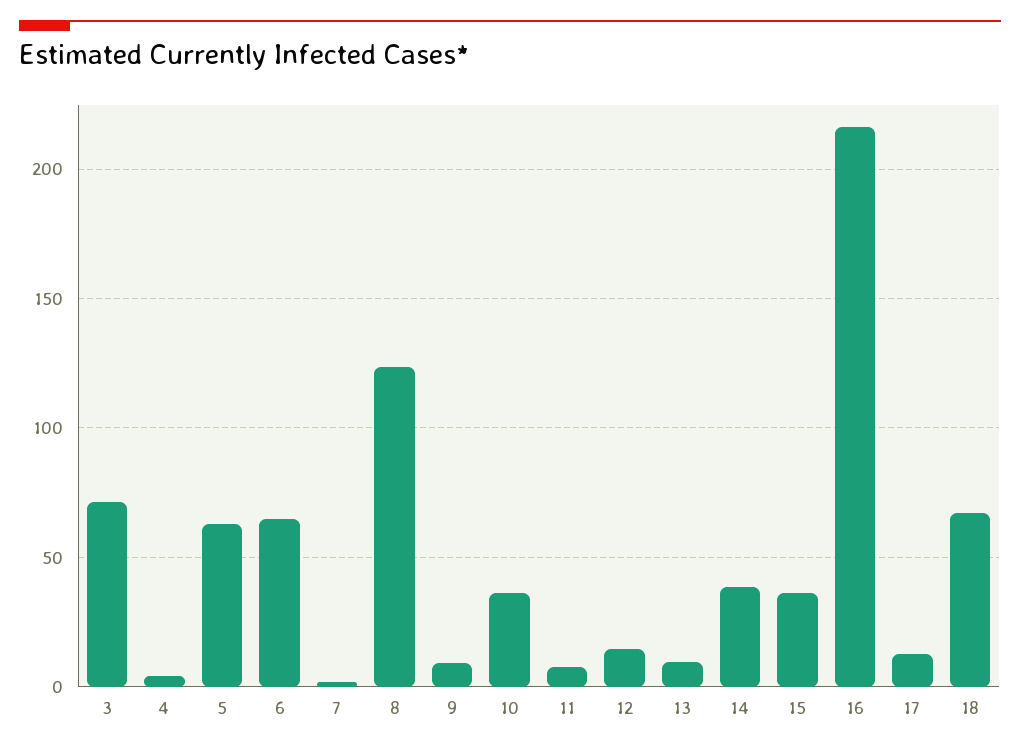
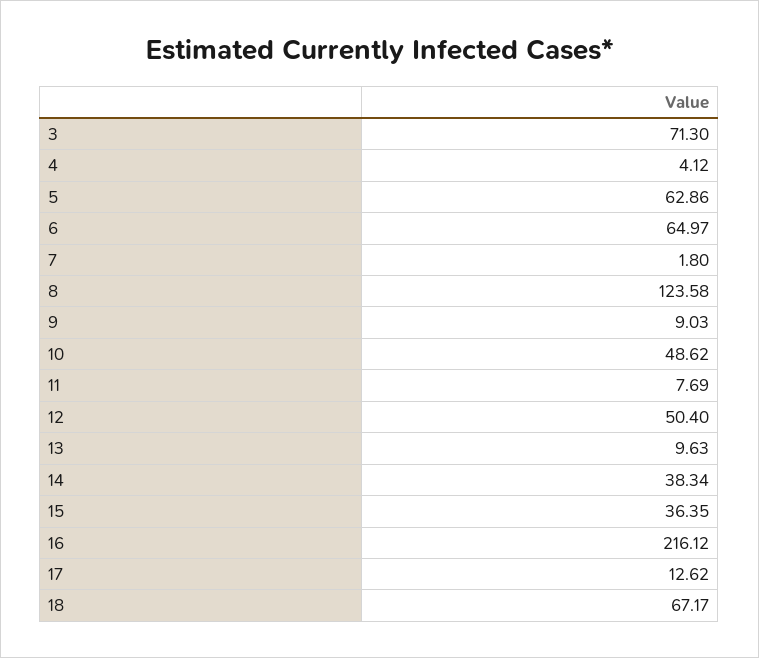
  {
    "3": 71.3,
    "4": 4.12,
    "5": 62.86,
    "6": 64.97,
    "7": 1.8,
    "8": 123.58,
    "9": 9.03,
-   "10": 35,
+   "10": 48.62,
    "11": 7.69,
-   "12": 15,
+   "12": 50.4,
    "13": 9.63,
    "14": 38.34,
    "15": 36.35,
    "16": 216.12,
    "17": 12.62,
    "18": 67.17
  }

